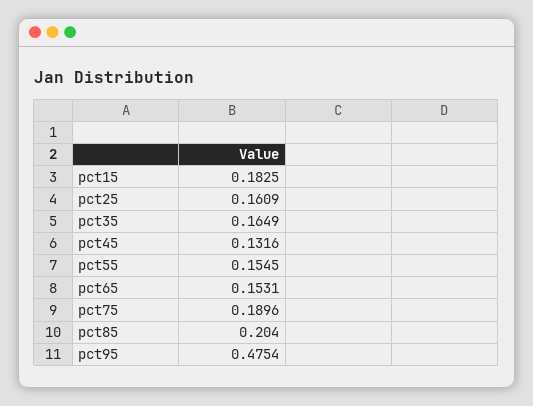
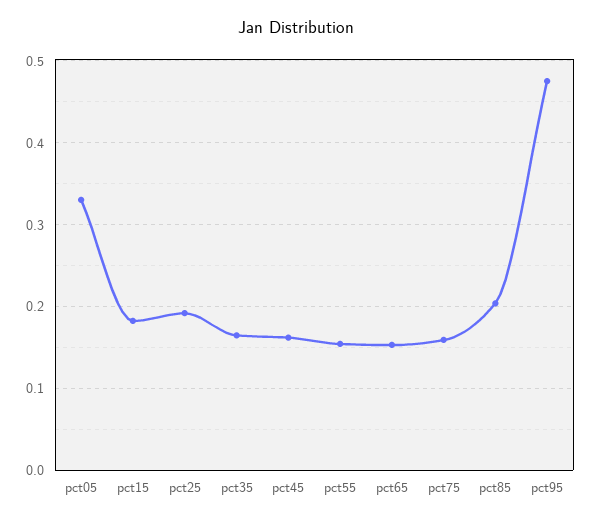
  {
    "pct15": 0.1825,
-   "pct25": 0.1609,
+   "pct25": 0.19,
    "pct35": 0.1649,
-   "pct45": 0.1316,
+   "pct45": 0.16,
    "pct55": 0.1545,
    "pct65": 0.1531,
-   "pct75": 0.1896,
+   "pct75": 0.16,
    "pct85": 0.204,
-   "pct95": 0.4754
+   "pct95": 0.4754,
+   "pct05": 0.33
  }

